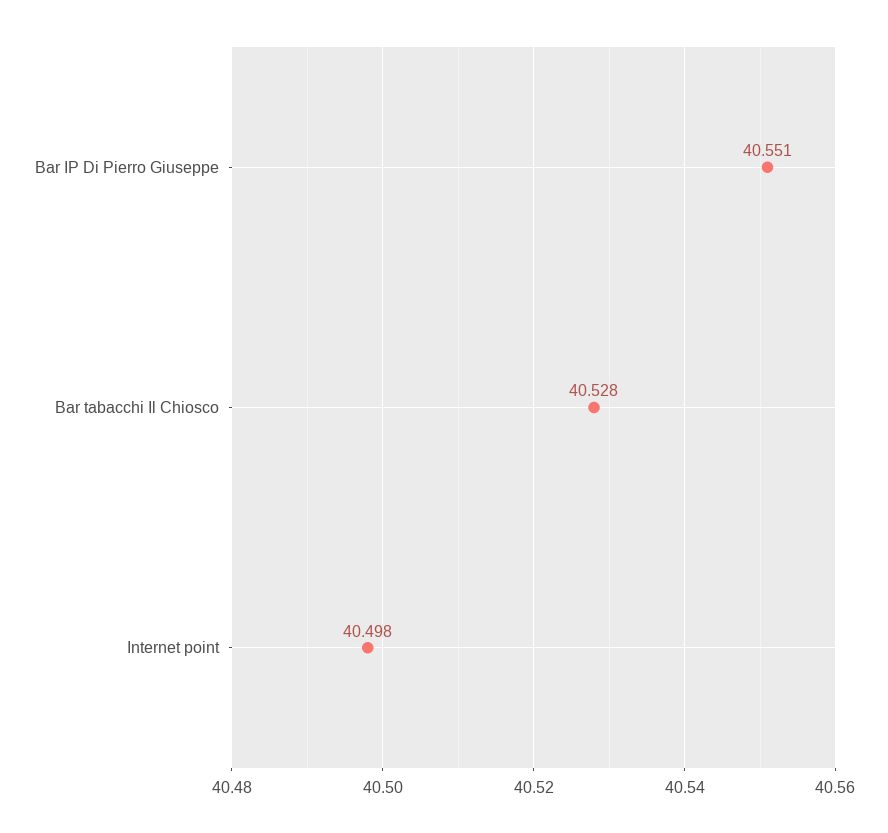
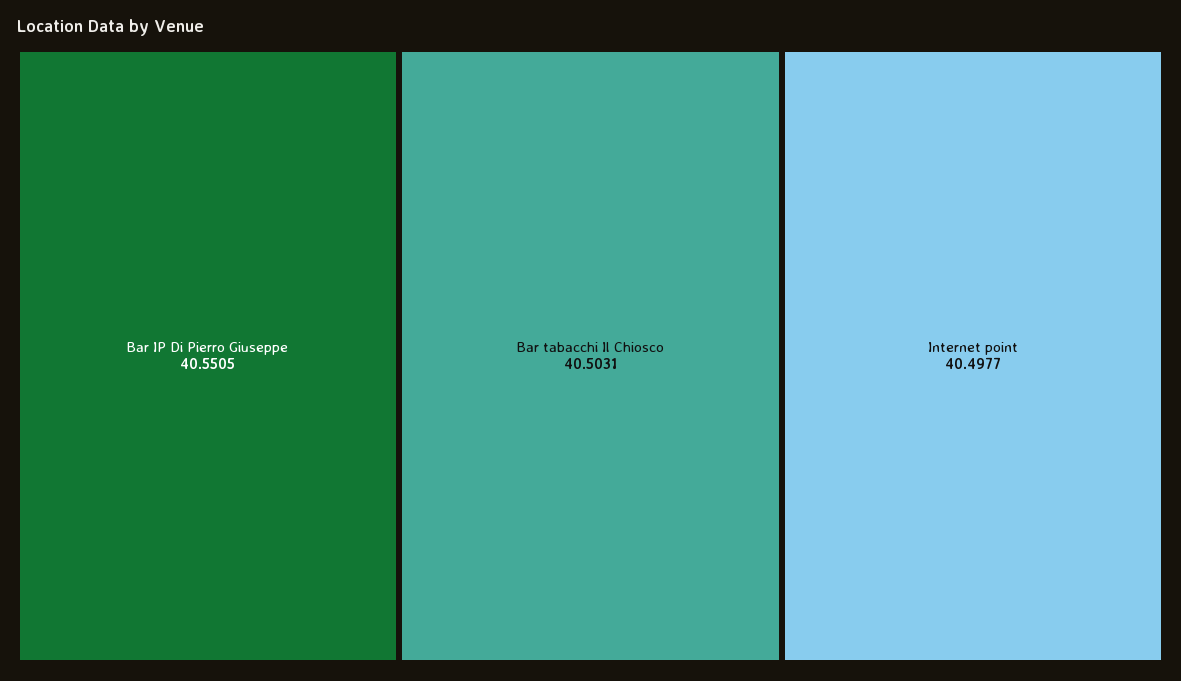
  {
    "Bar IP Di Pierro Giuseppe": 40.5505,
-   "Bar tabacchi Il Chiosco": 40.528,
+   "Bar tabacchi Il Chiosco": 40.5031,
    "Internet point": 40.4977
  }

